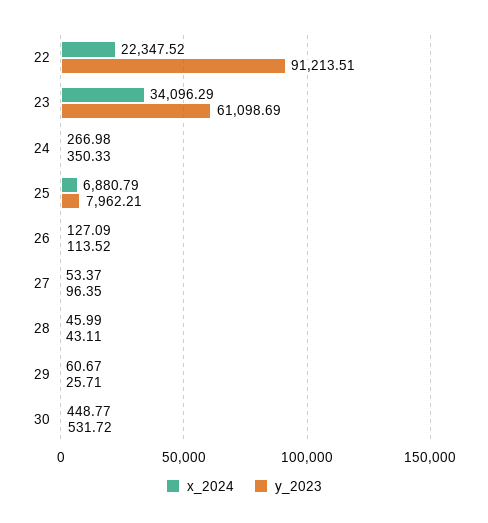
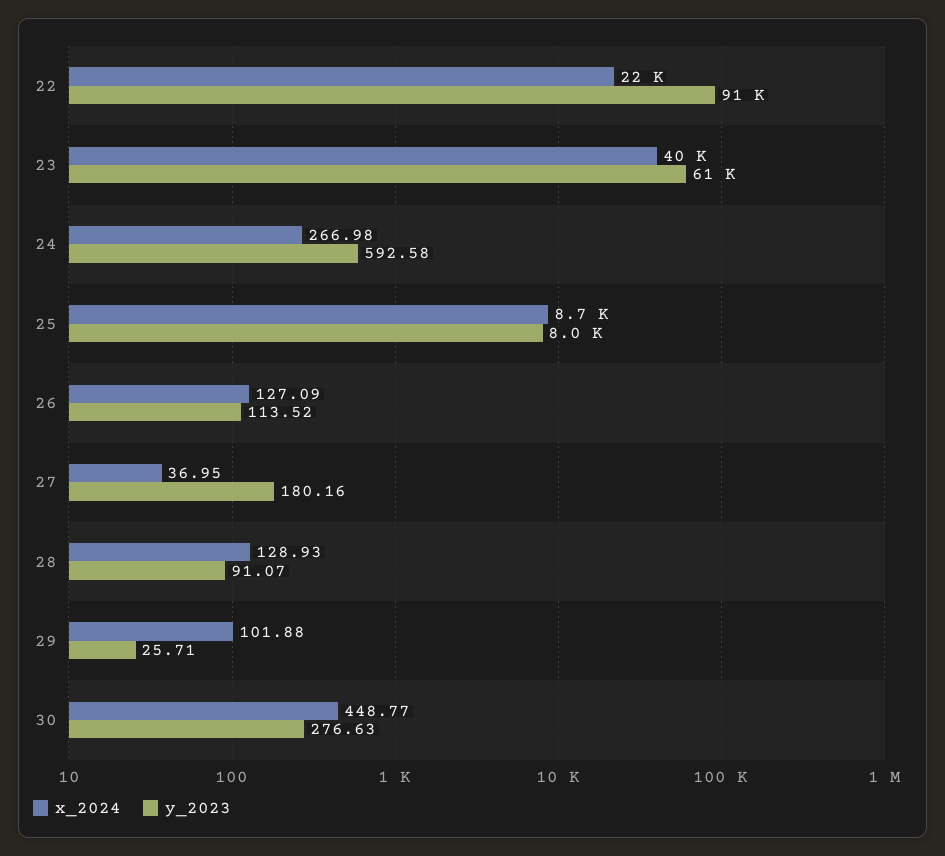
  {
    "x_2024": {
      "22": 22347.52,
-     "23": 34096.29,
+     "23": 40000,
      "24": 266.98,
-     "25": 6880.79,
+     "25": 8700,
      "26": 127.09,
-     "27": 53.37,
+     "27": 36.95,
-     "28": 45.99,
+     "28": 128.93,
-     "29": 60.67,
+     "29": 101.88,
      "30": 448.77
    },
    "y_2023": {
      "22": 91213.51,
      "23": 61098.69,
-     "24": 350.33,
+     "24": 592.58,
      "25": 7962.21,
      "26": 113.52,
-     "27": 96.35,
+     "27": 180.16,
-     "28": 43.11,
+     "28": 91.07,
      "29": 25.71,
-     "30": 531.72
+     "30": 276.63
    }
  }

